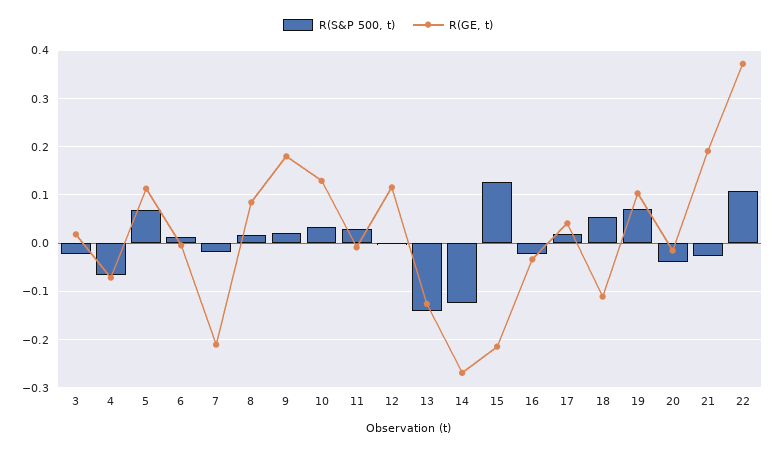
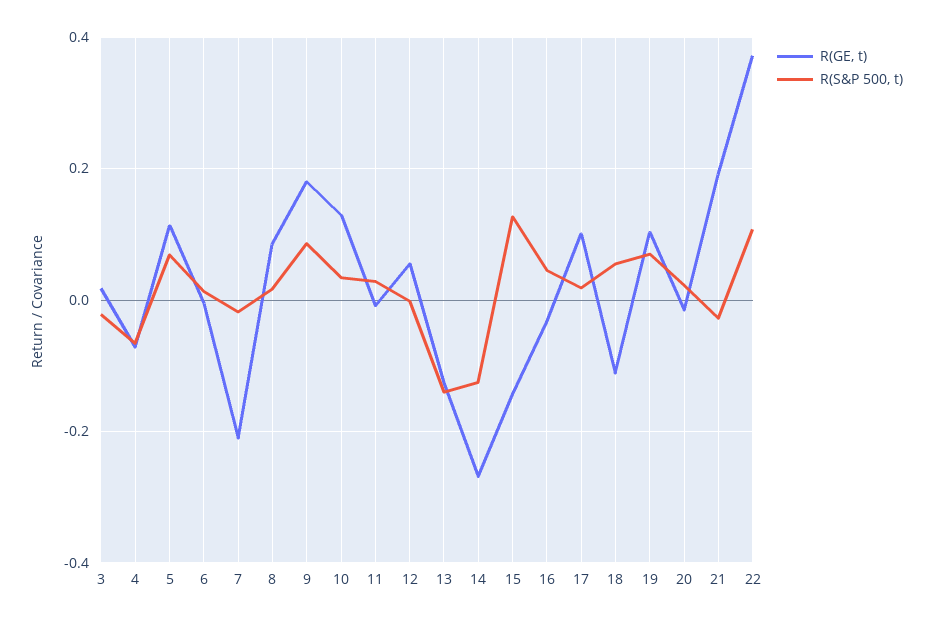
  {
    "R(S&P 500, t)": {
      "3": -0.02,
      "4": -0.06,
      "5": 0.06,
      "6": 0.02,
      "7": -0.02,
      "8": 0.02,
-     "9": 0.02,
+     "9": 0.08,
      "10": 0.04,
      "11": 0.02,
      "12": 0,
      "13": -0.14,
      "14": -0.12,
      "15": 0.12,
-     "16": -0.02,
+     "16": 0.04,
      "17": 0.02,
      "18": 0.06,
      "19": 0.08,
-     "20": -0.04,
+     "20": 0.02,
      "21": -0.02,
      "22": 0.1
    },
    "R(GE, t)": {
      "3": 0.02,
      "4": -0.08,
      "5": 0.12,
      "6": 0,
      "7": -0.22,
      "8": 0.08,
      "9": 0.18,
      "10": 0.12,
      "11": 0,
-     "12": 0.12,
+     "12": 0.06,
      "13": -0.12,
      "14": -0.26,
-     "15": -0.22,
+     "15": -0.14,
      "16": -0.04,
-     "17": 0.04,
+     "17": 0.1,
      "18": -0.12,
      "19": 0.1,
      "20": -0.02,
      "21": 0.2,
      "22": 0.38
    }
  }

